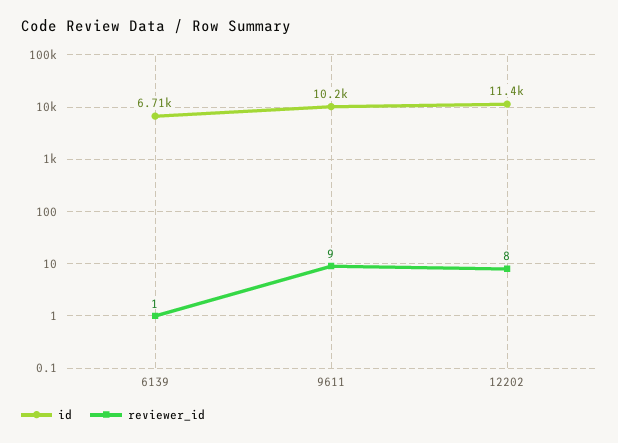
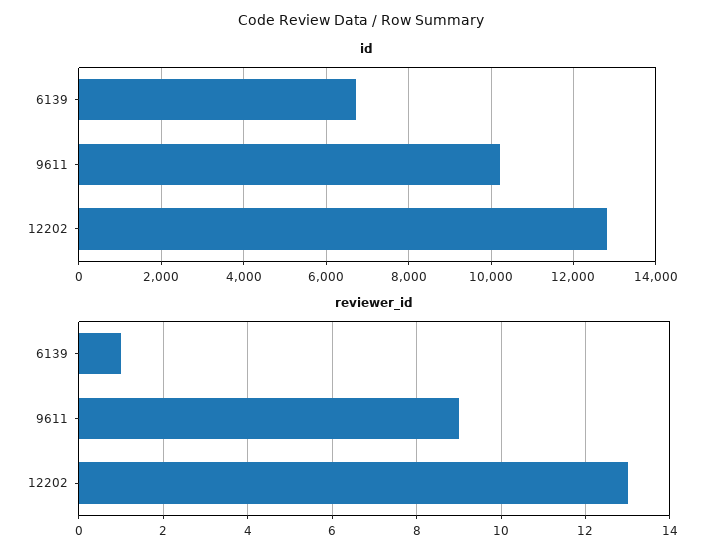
  {
    "id": {
      "6139": 6710,
      "9611": 10200,
-     "12202": 11400
+     "12202": 12800
    },
    "reviewer_id": {
      "6139": 1,
      "9611": 9,
-     "12202": 8
+     "12202": 13
    }
  }

